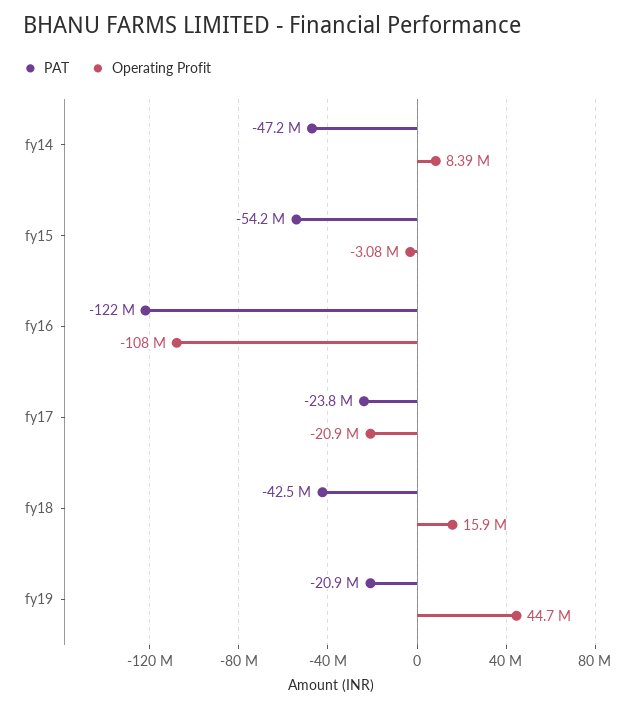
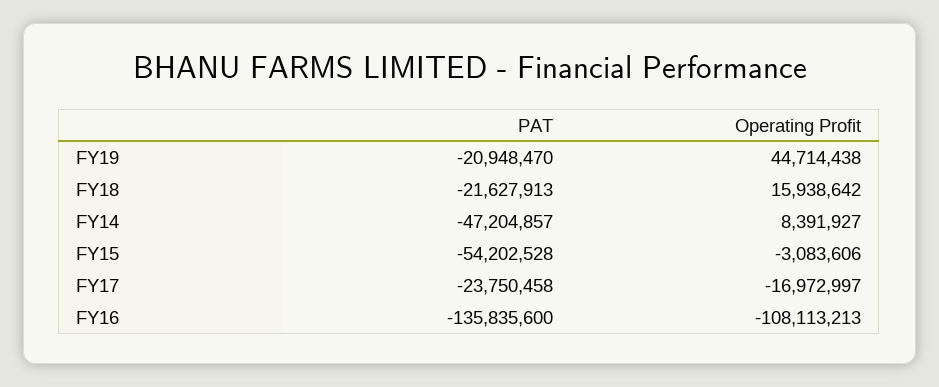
  {
    "PAT": {
      "fy14": -47204857,
      "fy15": -54202528,
-     "fy16": -122000000,
+     "fy16": -135835600,
      "fy17": -23750458,
-     "fy18": -42500000,
+     "fy18": -21627913,
      "fy19": -20948470
    },
    "Operating Profit": {
      "fy14": 8391927,
      "fy15": -3083606,
      "fy16": -108113213,
-     "fy17": -20900000,
+     "fy17": -16972997,
      "fy18": 15938642,
      "fy19": 44714438
    }
  }

